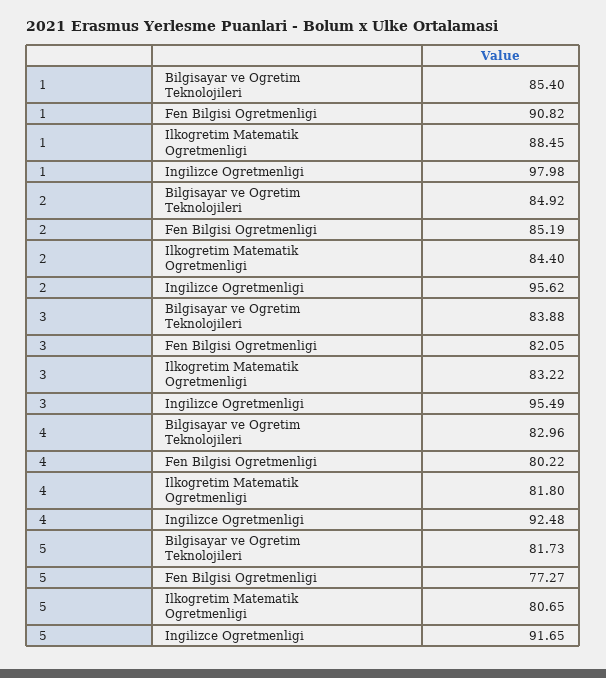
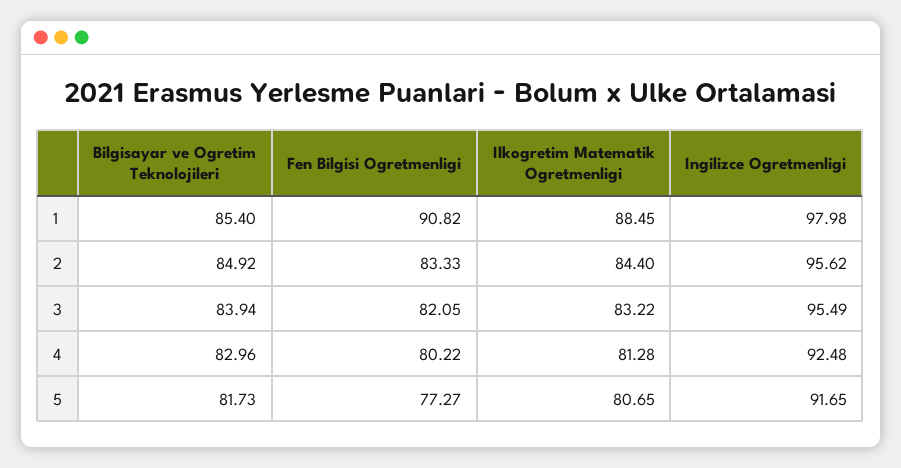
  {
    "1": {
      "Bilgisayar ve Ogretim Teknolojileri": 85.4,
      "Fen Bilgisi Ogretmenligi": 90.82,
      "Ilkogretim Matematik Ogretmenligi": 88.45,
      "Ingilizce Ogretmenligi": 97.98
    },
    "2": {
      "Bilgisayar ve Ogretim Teknolojileri": 84.92,
-     "Fen Bilgisi Ogretmenligi": 85.19,
+     "Fen Bilgisi Ogretmenligi": 83.33,
      "Ilkogretim Matematik Ogretmenligi": 84.4,
      "Ingilizce Ogretmenligi": 95.62
    },
    "3": {
-     "Bilgisayar ve Ogretim Teknolojileri": 83.88,
+     "Bilgisayar ve Ogretim Teknolojileri": 83.94,
      "Fen Bilgisi Ogretmenligi": 82.05,
      "Ilkogretim Matematik Ogretmenligi": 83.22,
      "Ingilizce Ogretmenligi": 95.49
    },
    "4": {
      "Bilgisayar ve Ogretim Teknolojileri": 82.96,
      "Fen Bilgisi Ogretmenligi": 80.22,
-     "Ilkogretim Matematik Ogretmenligi": 81.8,
+     "Ilkogretim Matematik Ogretmenligi": 81.28,
      "Ingilizce Ogretmenligi": 92.48
    },
    "5": {
      "Bilgisayar ve Ogretim Teknolojileri": 81.73,
      "Fen Bilgisi Ogretmenligi": 77.27,
      "Ilkogretim Matematik Ogretmenligi": 80.65,
      "Ingilizce Ogretmenligi": 91.65
    }
  }

